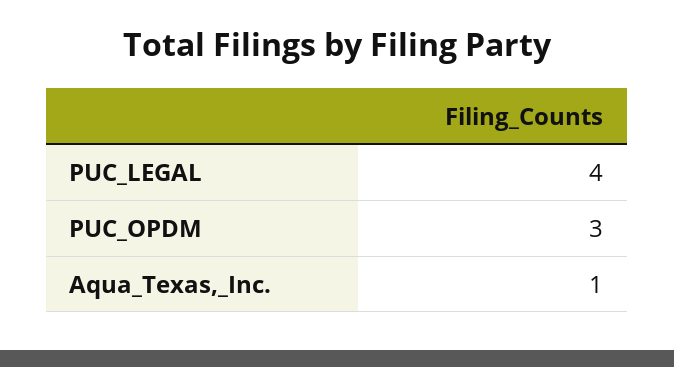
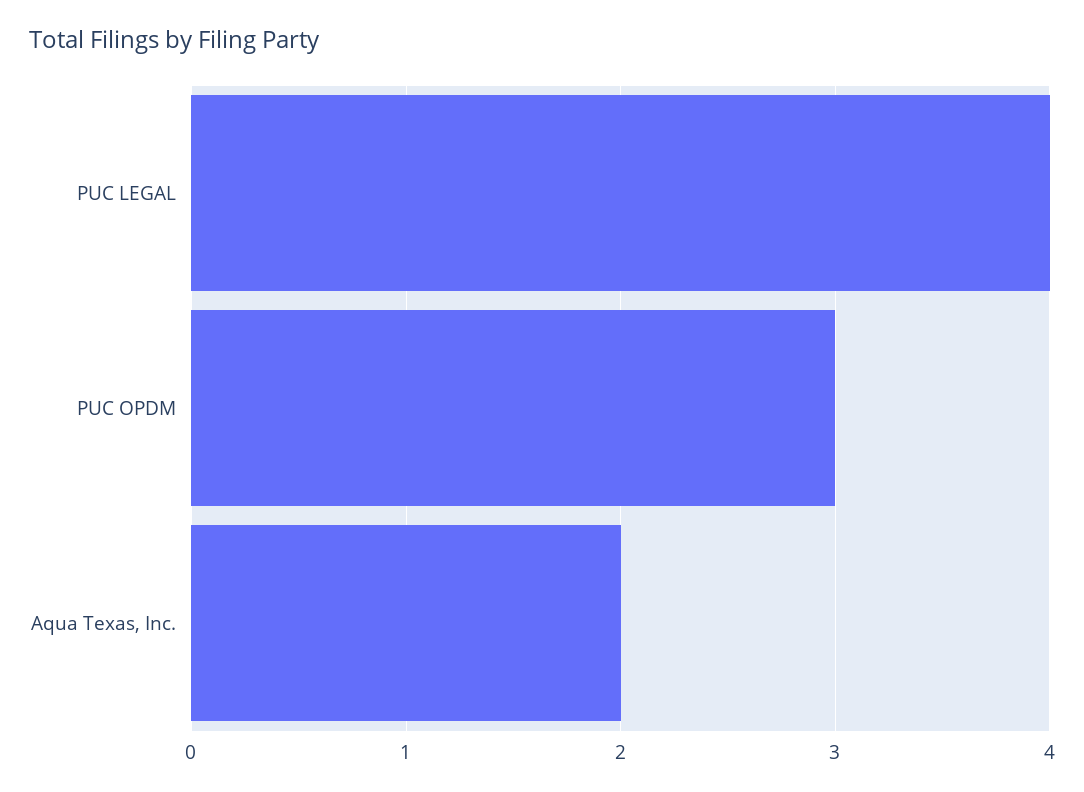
  {
    "PUC_LEGAL": 4,
    "PUC_OPDM": 3,
-   "Aqua_Texas,_Inc.": 1
+   "Aqua_Texas,_Inc.": 2
  }

